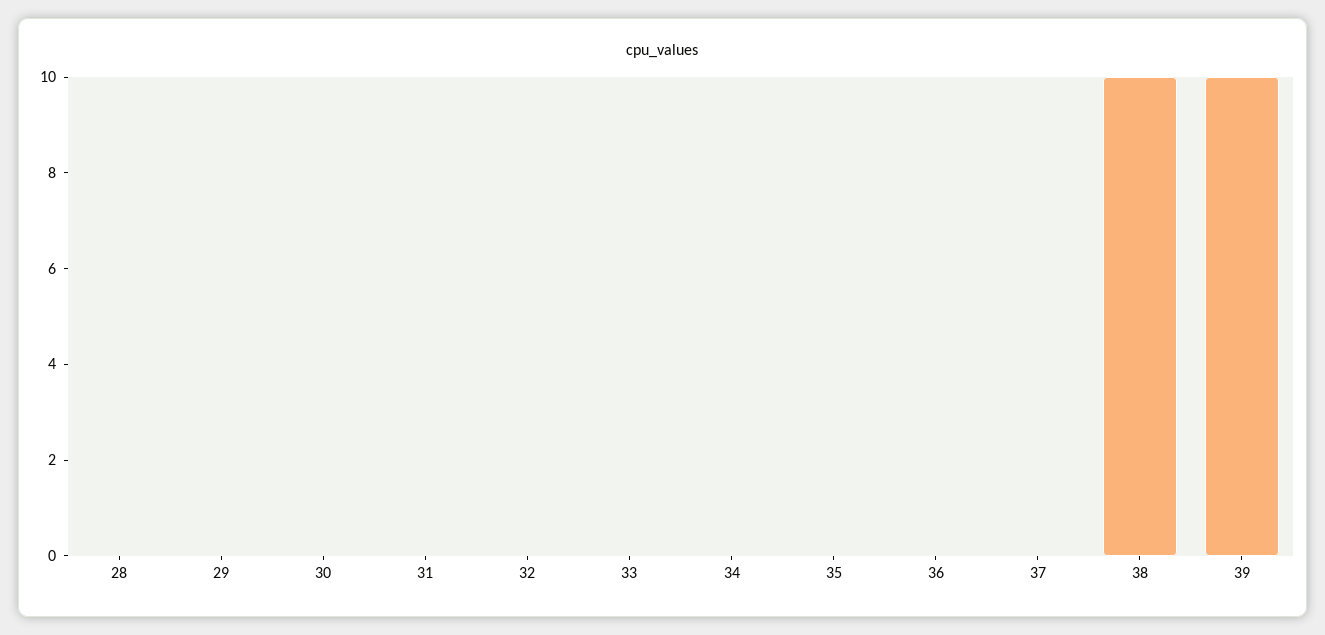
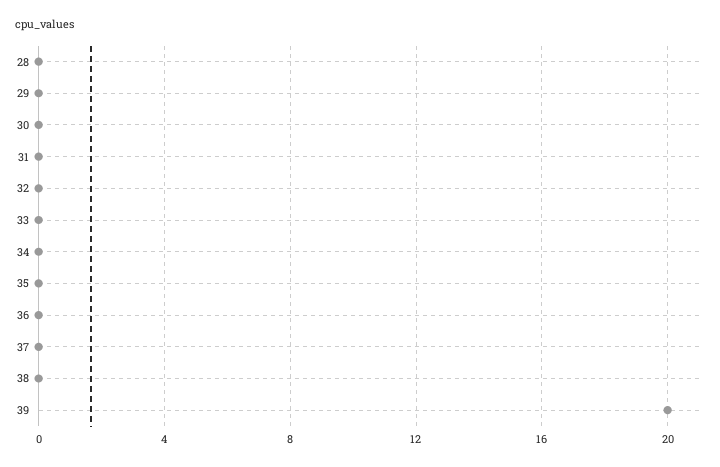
  {
    "28": 0,
    "29": 0,
    "30": 0,
    "31": 0,
    "32": 0,
    "33": 0,
    "34": 0,
    "35": 0,
    "36": 0,
    "37": 0,
-   "38": 10,
+   "38": 0,
-   "39": 10
+   "39": 20
  }

